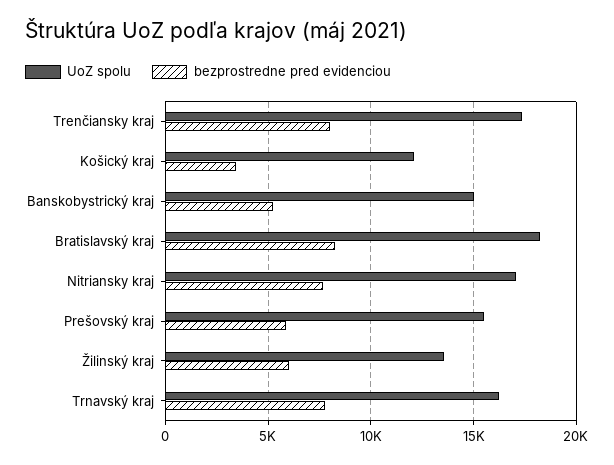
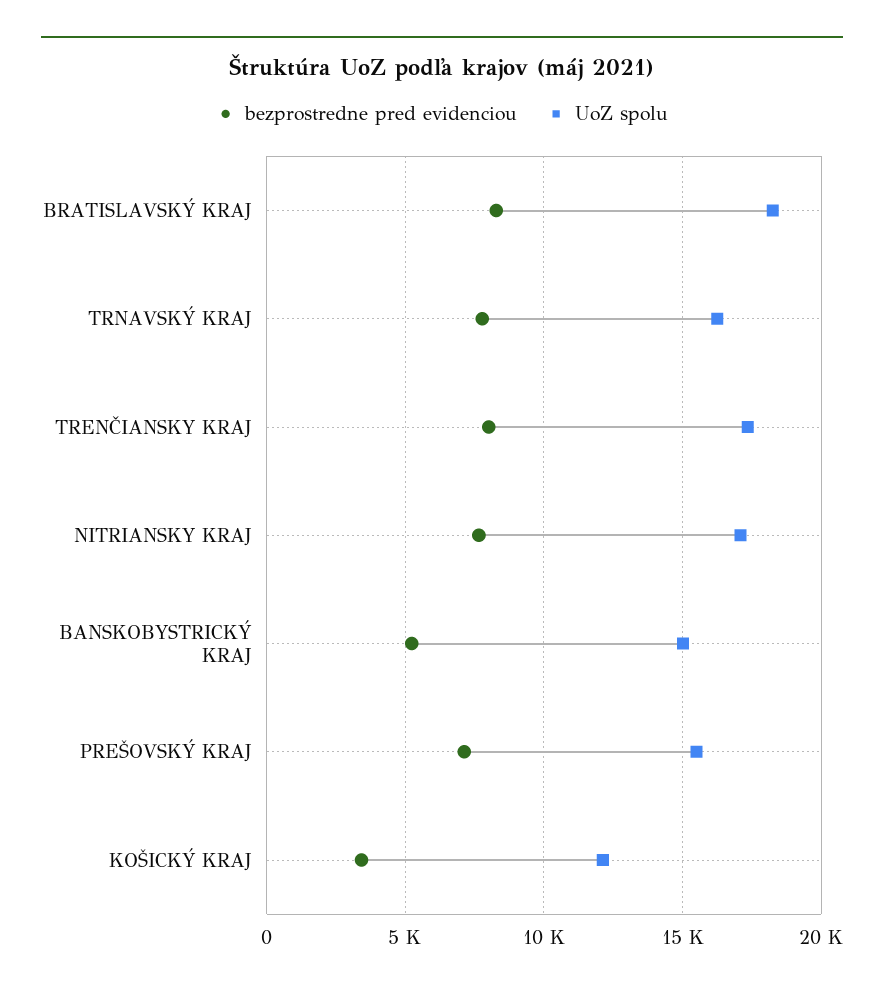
  {
    "UoZ spolu": {
      "Trenčiansky kraj": 17500,
      "Košický kraj": 12000,
      "Banskobystrický kraj": 15000,
      "Bratislavský kraj": 18000,
      "Nitriansky kraj": 17000,
      "Prešovský kraj": 15500,
-     "Žilinský kraj": 13500,
      "Trnavský kraj": 16000
    },
    "bezprostredne pred evidenciou": {
      "Trenčiansky kraj": 8000,
      "Košický kraj": 3500,
      "Banskobystrický kraj": 5000,
      "Bratislavský kraj": 8500,
      "Nitriansky kraj": 7500,
-     "Prešovský kraj": 6000,
+     "Prešovský kraj": 7000,
-     "Žilinský kraj": 6000,
      "Trnavský kraj": 8000
    }
  }

